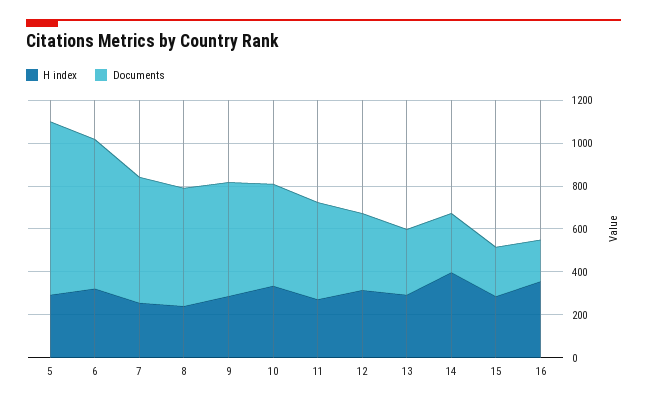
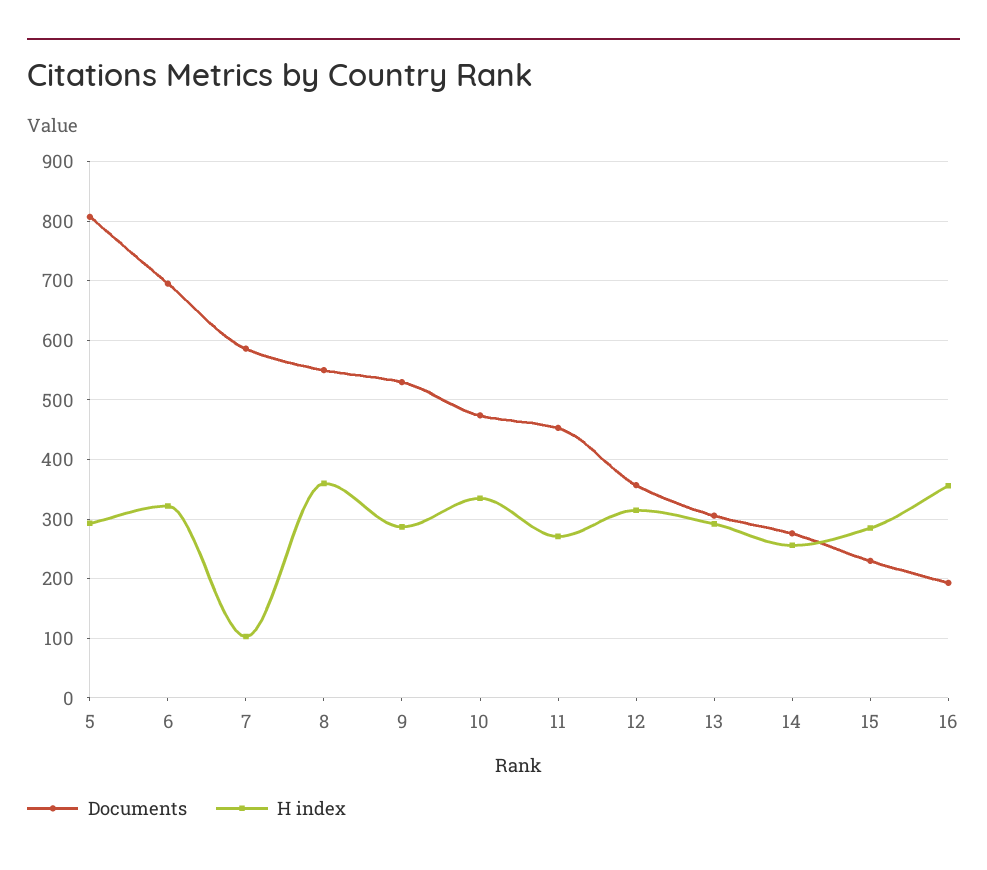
  {
    "H index": {
      "5": 300,
      "6": 320,
-     "7": 250,
+     "7": 100,
-     "8": 250,
+     "8": 360,
      "9": 280,
      "10": 340,
      "11": 280,
      "12": 320,
      "13": 300,
-     "14": 400,
+     "14": 260,
      "15": 280,
      "16": 360
    },
    "Documents": {
      "5": 800,
      "6": 700,
      "7": 580,
      "8": 560,
      "9": 540,
      "10": 480,
      "11": 460,
      "12": 360,
      "13": 300,
      "14": 280,
      "15": 240,
      "16": 200
    }
  }

